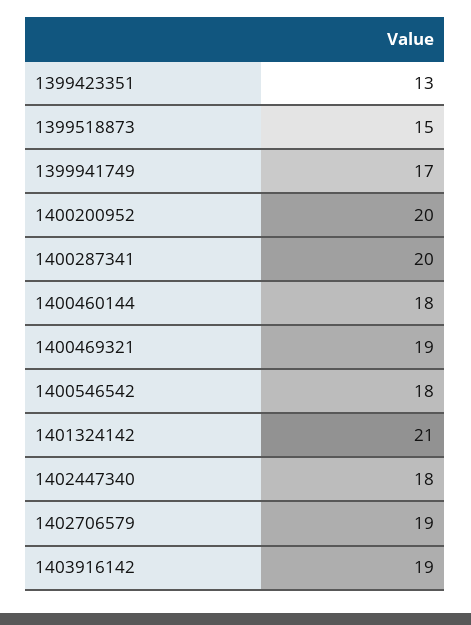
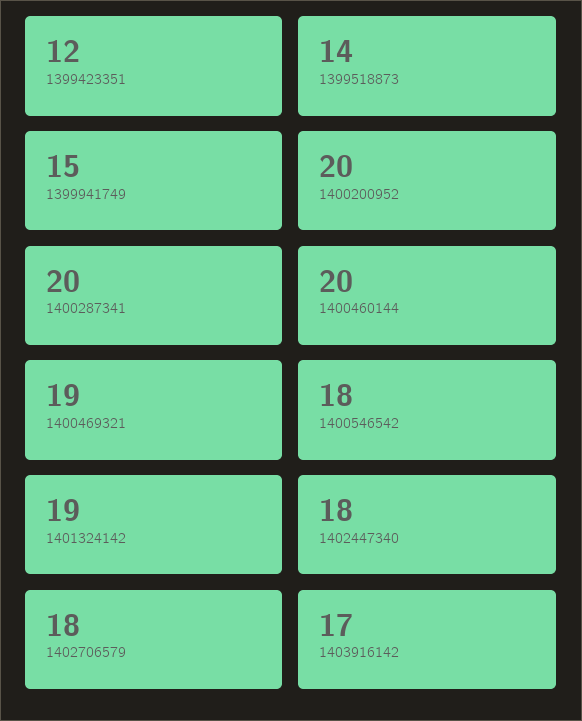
  {
-   "1399423351": 13,
+   "1399423351": 12,
-   "1399518873": 15,
+   "1399518873": 14,
-   "1399941749": 17,
+   "1399941749": 15,
    "1400200952": 20,
    "1400287341": 20,
-   "1400460144": 18,
+   "1400460144": 20,
    "1400469321": 19,
    "1400546542": 18,
-   "1401324142": 21,
+   "1401324142": 19,
    "1402447340": 18,
-   "1402706579": 19,
+   "1402706579": 18,
-   "1403916142": 19
+   "1403916142": 17
  }

